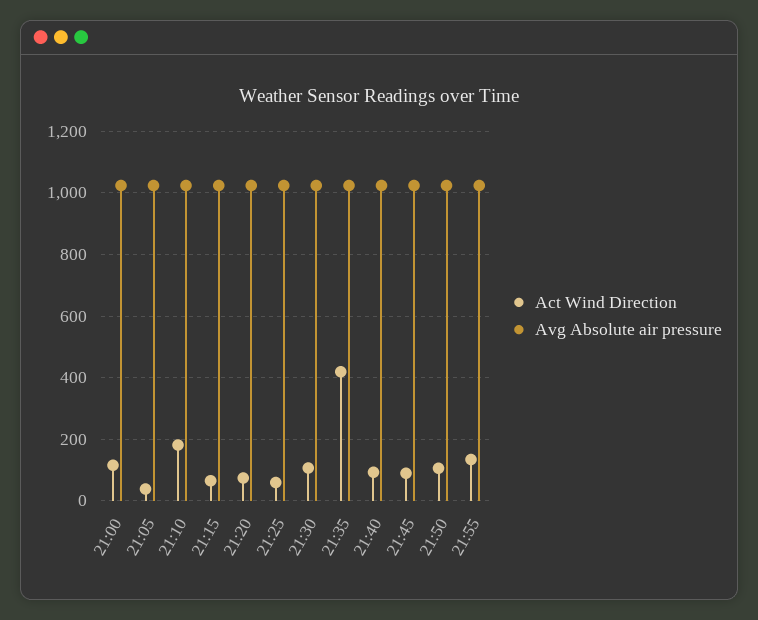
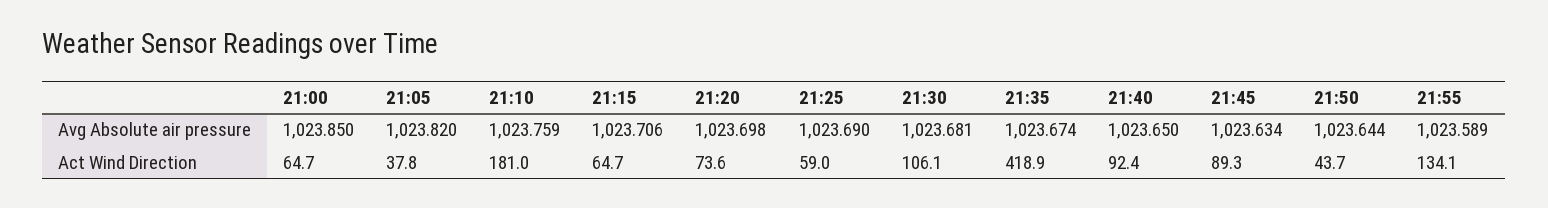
  {
    "Act Wind Direction": {
-     "21:00": 120,
+     "21:00": 64.7,
      "21:05": 37.8,
      "21:10": 181,
      "21:15": 64.7,
      "21:20": 73.6,
      "21:25": 59,
      "21:30": 106.1,
      "21:35": 418.9,
      "21:40": 92.4,
      "21:45": 89.3,
-     "21:50": 100,
+     "21:50": 43.7,
      "21:55": 134.1
    },
    "Avg Absolute air pressure": {
      "21:00": 1023.85,
      "21:05": 1023.82,
      "21:10": 1023.759,
      "21:15": 1023.706,
      "21:20": 1023.698,
      "21:25": 1023.69,
      "21:30": 1023.681,
      "21:35": 1023.674,
      "21:40": 1023.65,
      "21:45": 1023.634,
      "21:50": 1023.644,
      "21:55": 1023.589
    }
  }

